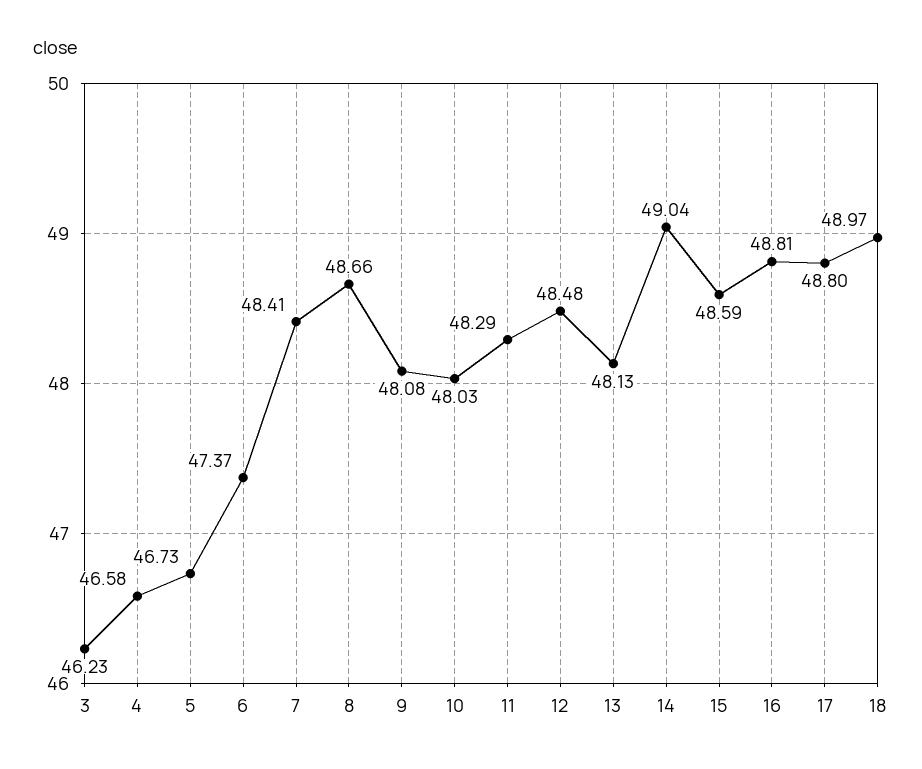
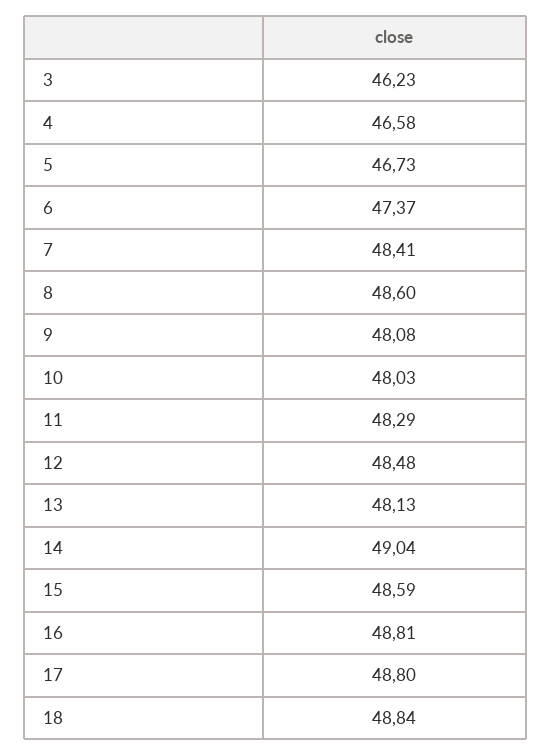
  {
    "3": 46.23,
    "4": 46.58,
    "5": 46.73,
    "6": 47.37,
    "7": 48.41,
-   "8": 48.66,
+   "8": 48.6,
    "9": 48.08,
    "10": 48.03,
    "11": 48.29,
    "12": 48.48,
    "13": 48.13,
    "14": 49.04,
    "15": 48.59,
    "16": 48.81,
    "17": 48.8,
-   "18": 48.97
+   "18": 48.84
  }

